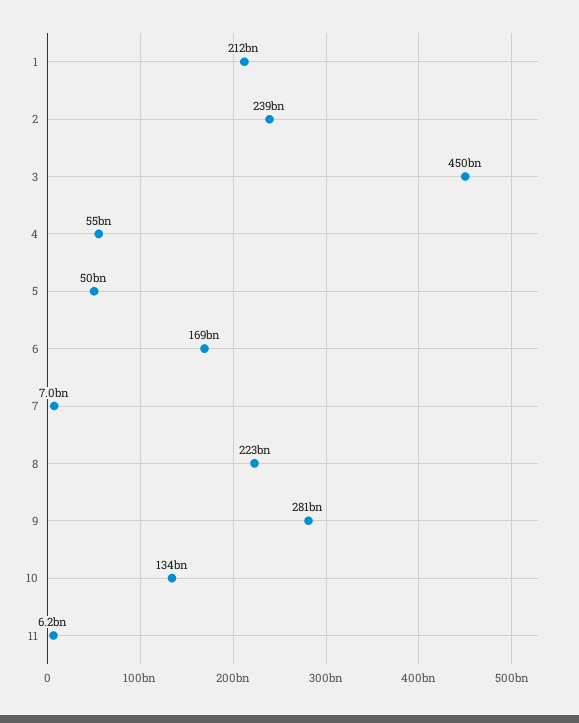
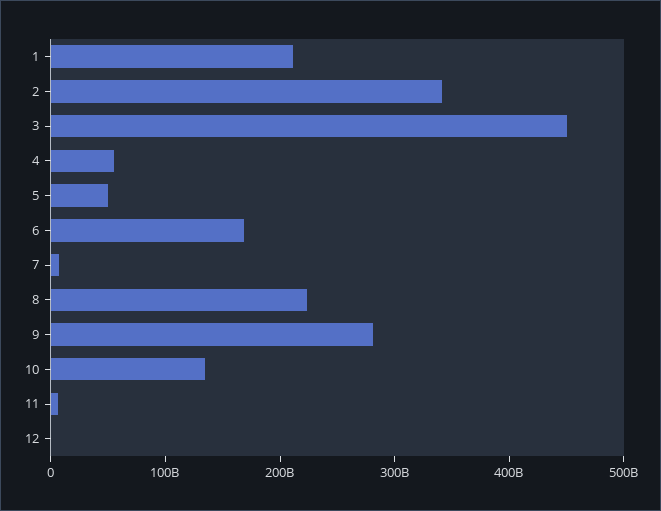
  {
    "1": 212000000000,
-   "2": 239000000000,
+   "2": 340000000000,
    "3": 450000000000,
    "4": 55000000000,
    "5": 50000000000,
    "6": 169000000000,
    "7": 7000000000,
    "8": 223000000000,
    "9": 281000000000,
    "10": 134000000000,
-   "11": 6200000000
+   "11": 6200000000,
+   "12": 0
  }

